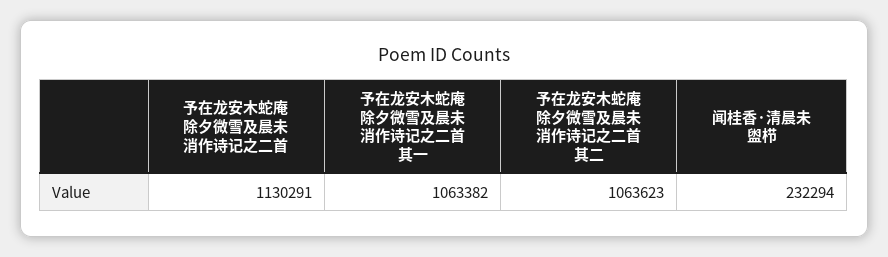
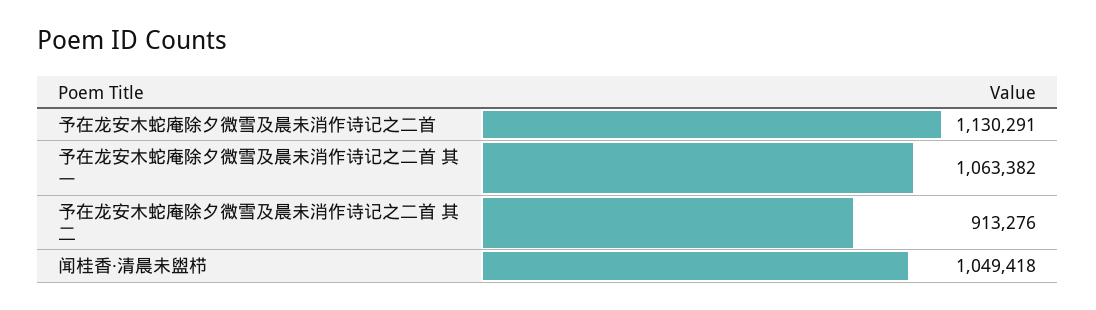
  {
    "予在龙安木蛇庵除夕微雪及晨未消作诗记之二首": 1130291,
    "予在龙安木蛇庵除夕微雪及晨未消作诗记之二首 其一": 1063382,
-   "予在龙安木蛇庵除夕微雪及晨未消作诗记之二首 其二": 1063623,
+   "予在龙安木蛇庵除夕微雪及晨未消作诗记之二首 其二": 913276,
-   "闻桂香·清晨未盥栉": 232294
+   "闻桂香·清晨未盥栉": 1049418
  }

